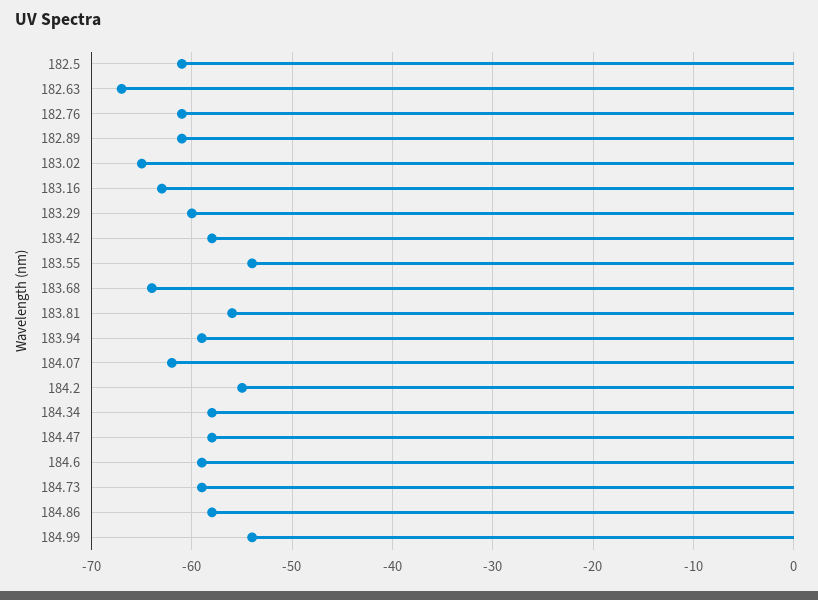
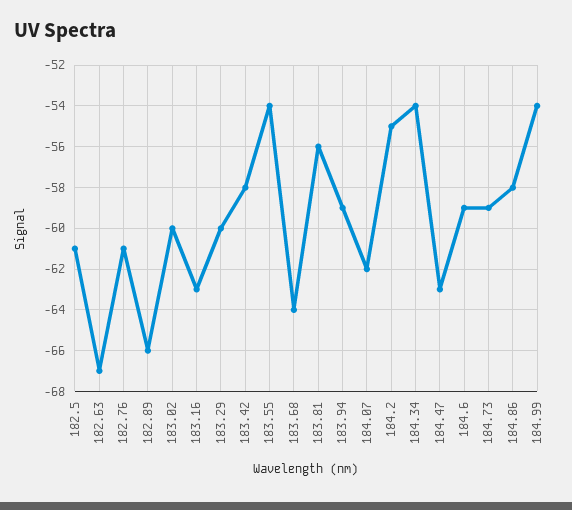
  {
    "182.5": -61,
    "182.63": -67,
    "182.76": -61,
-   "182.89": -61,
+   "182.89": -66,
-   "183.02": -65,
+   "183.02": -60,
    "183.16": -63,
    "183.29": -60,
    "183.42": -58,
    "183.55": -54,
    "183.68": -64,
    "183.81": -56,
    "183.94": -59,
    "184.07": -62,
    "184.2": -55,
-   "184.34": -58,
+   "184.34": -54,
-   "184.47": -58,
+   "184.47": -63,
    "184.6": -59,
    "184.73": -59,
    "184.86": -58,
    "184.99": -54
  }

